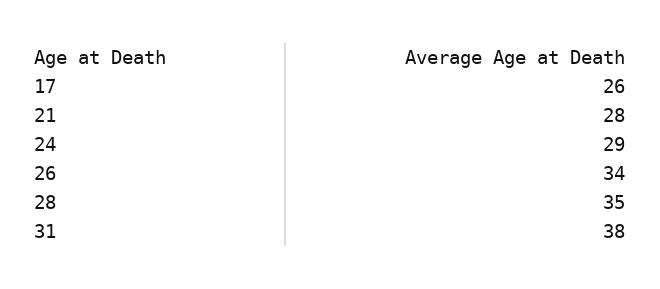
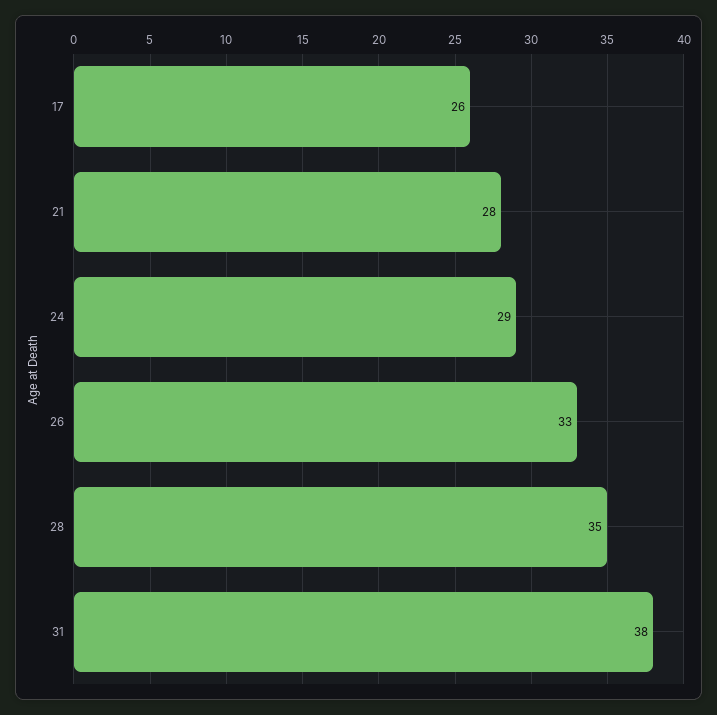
  {
    "17": 26,
    "21": 28,
    "24": 29,
-   "26": 34,
+   "26": 33,
    "28": 35,
    "31": 38
  }

